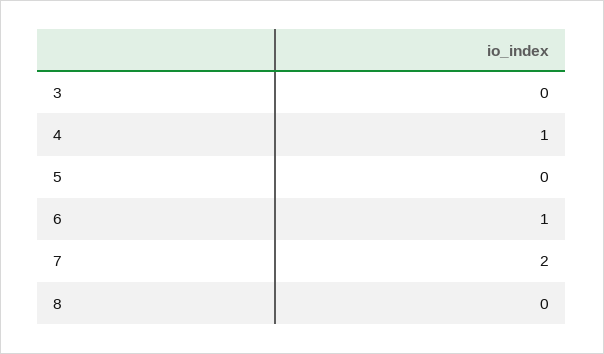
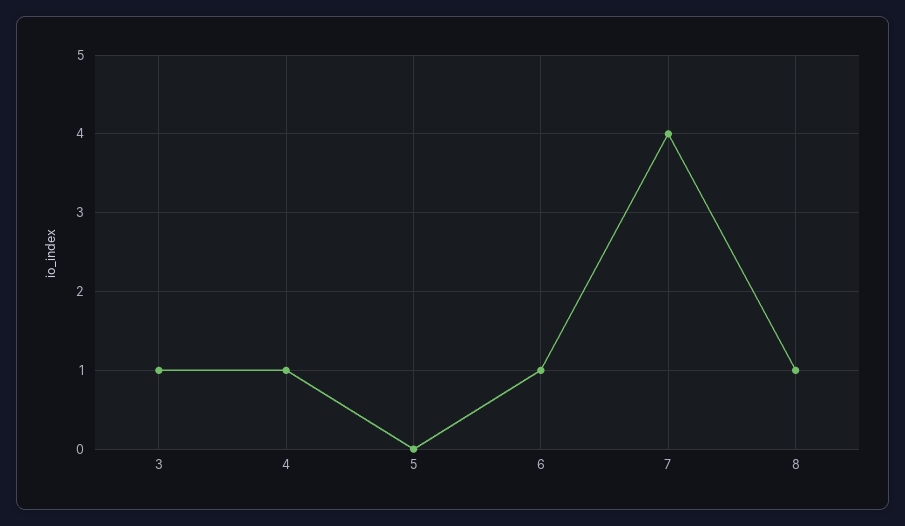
  {
-   "3": 0,
+   "3": 1,
    "4": 1,
    "5": 0,
    "6": 1,
-   "7": 2,
+   "7": 4,
-   "8": 0
+   "8": 1
  }

